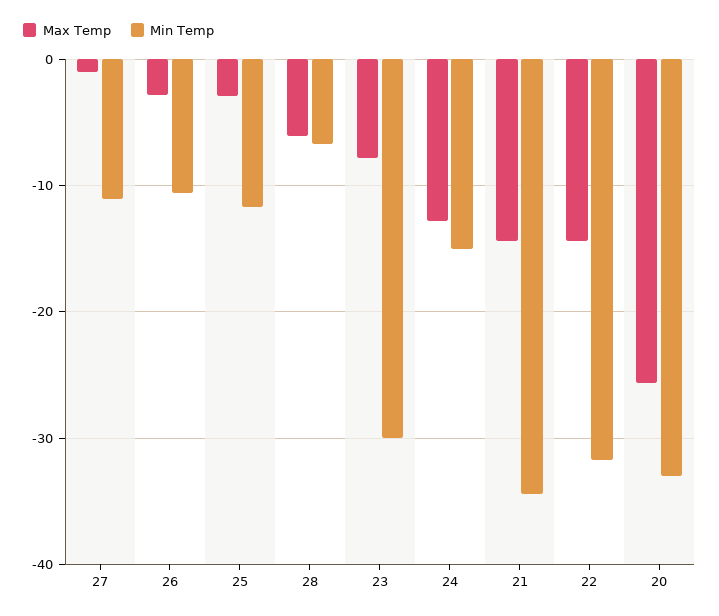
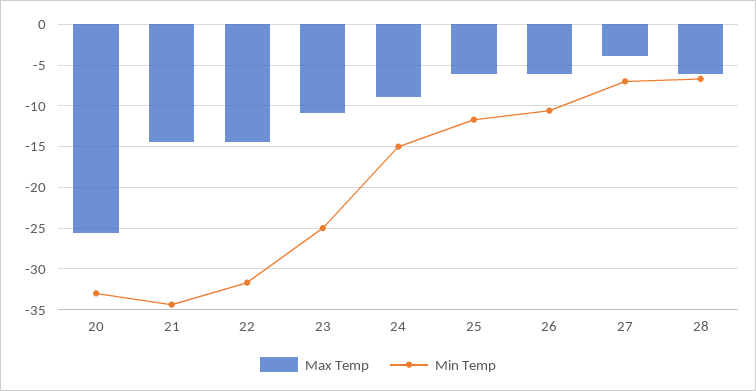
  {
    "Max Temp": {
-     "27": -1,
+     "27": -4,
-     "26": -3,
+     "26": -6,
-     "25": -3,
+     "25": -6,
      "28": -6,
-     "23": -8,
+     "23": -11,
-     "24": -13,
+     "24": -9,
      "21": -14,
      "22": -14,
      "20": -26
    },
    "Min Temp": {
-     "27": -11,
+     "27": -7,
      "26": -11,
      "25": -12,
      "28": -7,
-     "23": -30,
+     "23": -25,
      "24": -15,
      "21": -34,
      "22": -32,
      "20": -33
    }
  }

